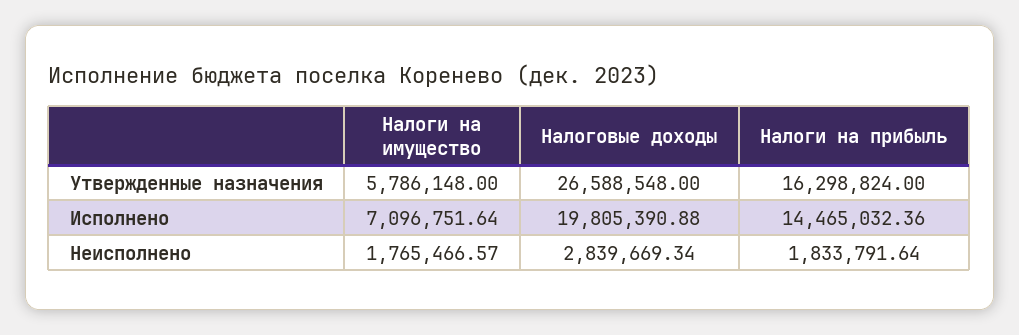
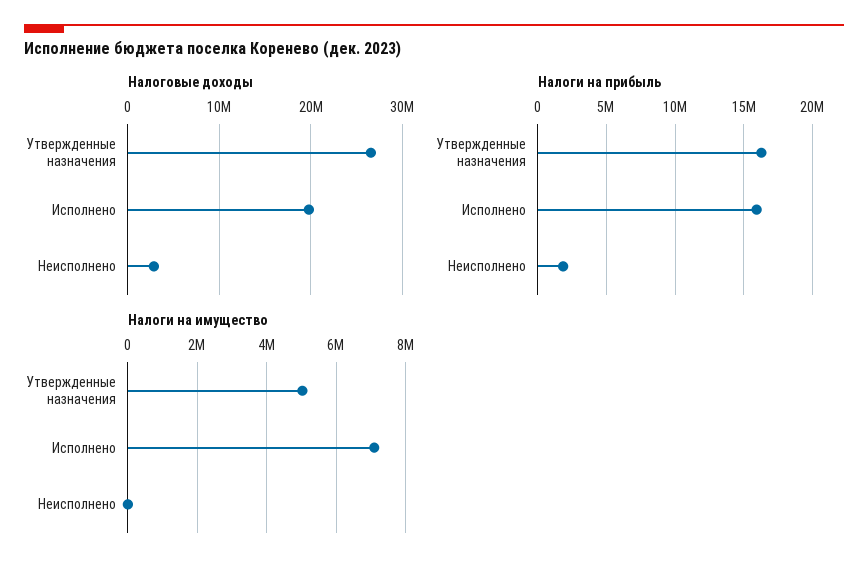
  {
    "Налоги на имущество": {
-     "Утвержденные назначения": 5786148,
+     "Утвержденные назначения": 5000000,
      "Исполнено": 7096751.64,
-     "Неисполнено": 1765466.57
+     "Неисполнено": 0
    },
    "Налоговые доходы": {
      "Утвержденные назначения": 26588548,
      "Исполнено": 19805390.88,
      "Неисполнено": 2839669.34
    },
    "Налоги на прибыль": {
      "Утвержденные назначения": 16298824,
-     "Исполнено": 14465032.36,
+     "Исполнено": 16000000,
      "Неисполнено": 1833791.64
    }
  }

